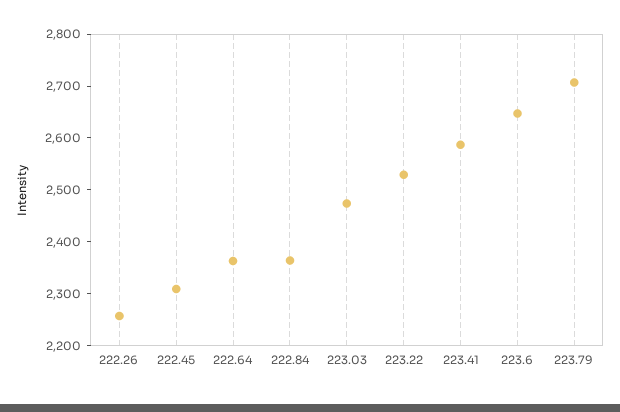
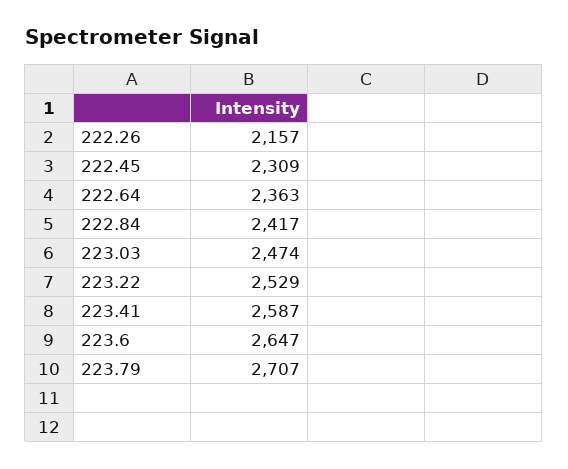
  {
-   "222.26": 2260,
+   "222.26": 2157,
    "222.45": 2309,
    "222.64": 2363,
-   "222.84": 2360,
+   "222.84": 2417,
    "223.03": 2474,
    "223.22": 2529,
    "223.41": 2587,
    "223.6": 2647,
    "223.79": 2707
  }

